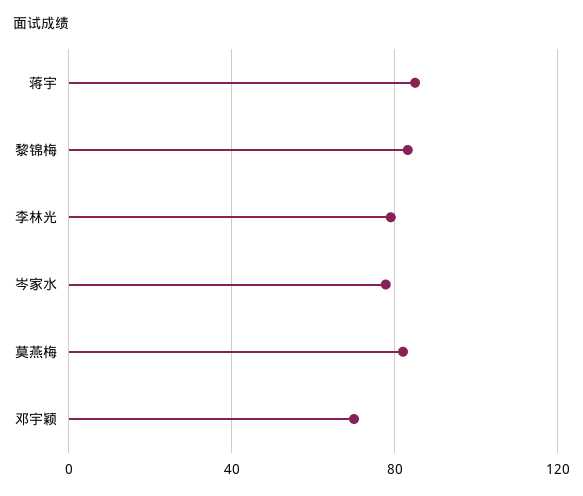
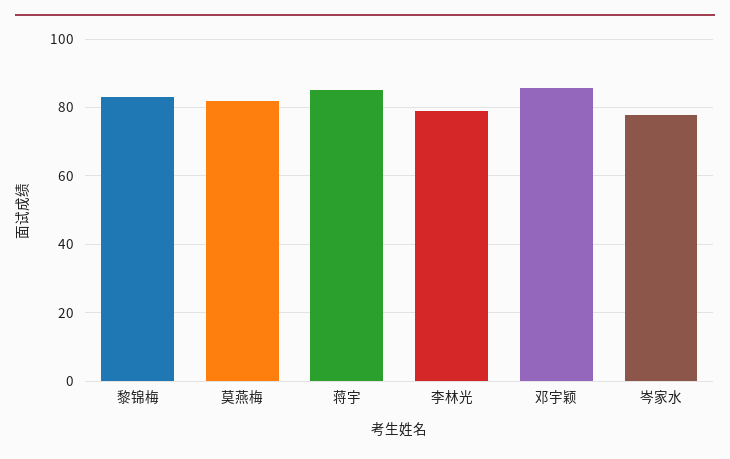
  {
    "蒋宇": 86,
    "黎锦梅": 84,
    "李林光": 80,
    "岑家水": 78,
    "莫燕梅": 82,
-   "邓宇颖": 70
+   "邓宇颖": 86
  }

